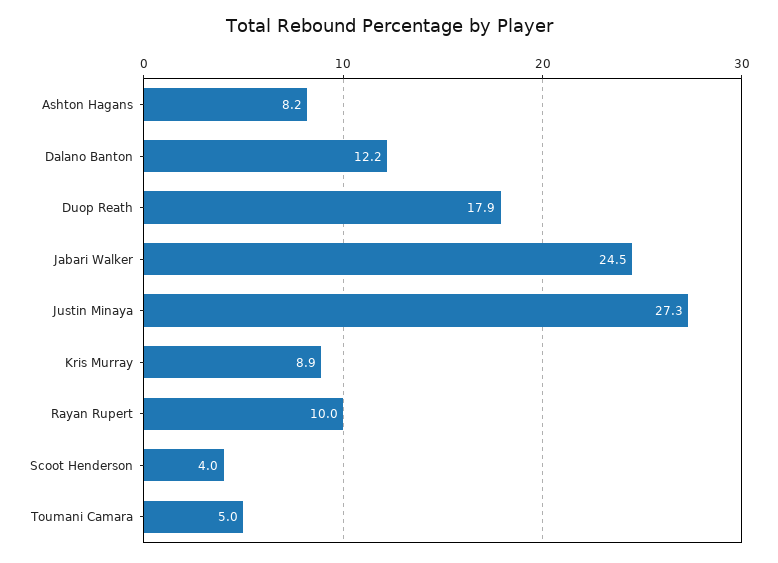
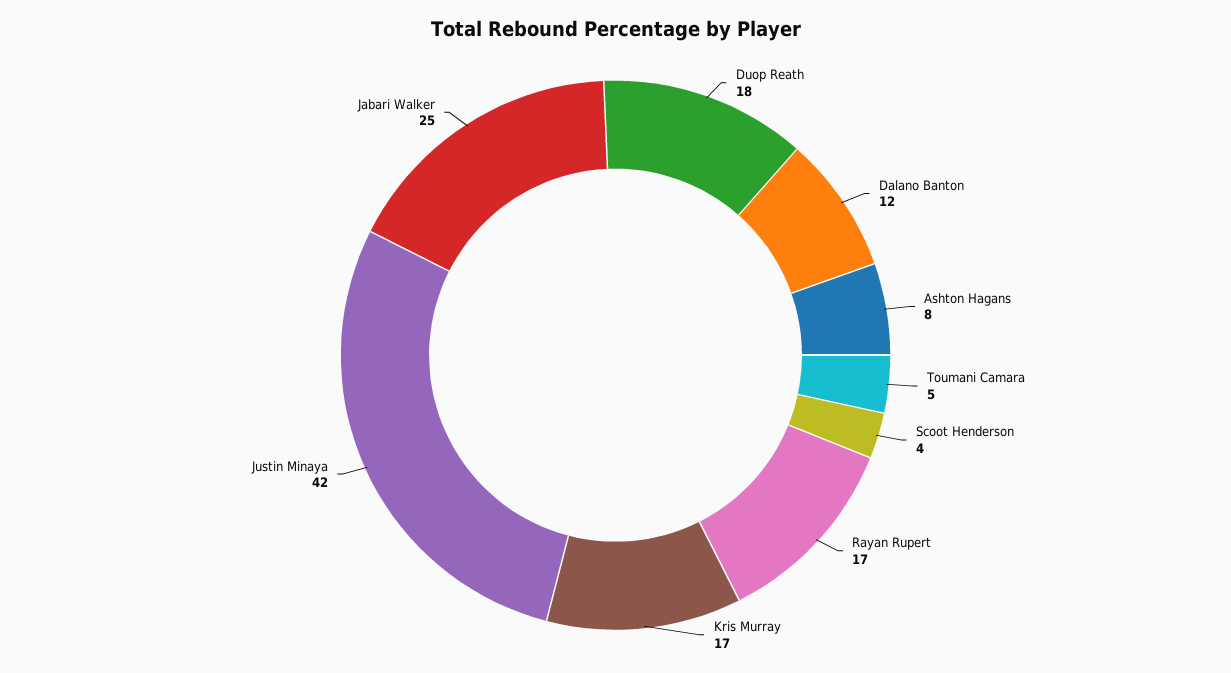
  {
    "Ashton Hagans": 8.2,
    "Dalano Banton": 12.2,
    "Duop Reath": 17.9,
    "Jabari Walker": 24.5,
-   "Justin Minaya": 27.3,
+   "Justin Minaya": 42,
-   "Kris Murray": 8.9,
+   "Kris Murray": 17,
-   "Rayan Rupert": 10,
+   "Rayan Rupert": 17,
    "Scoot Henderson": 4,
    "Toumani Camara": 5
  }

